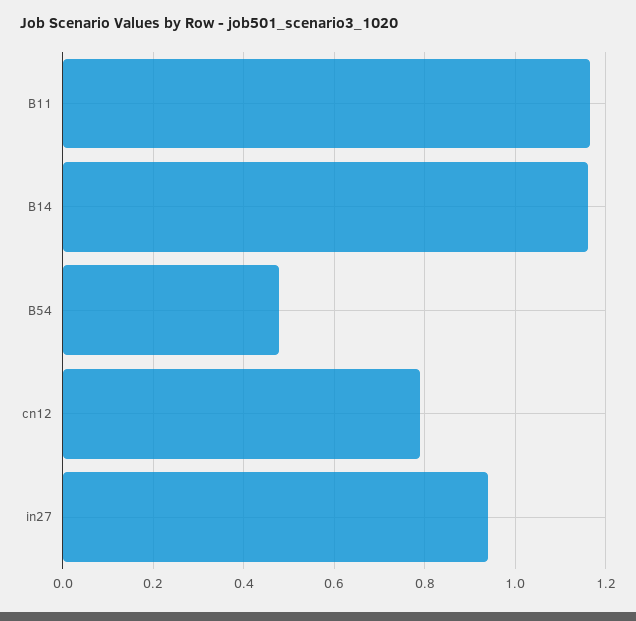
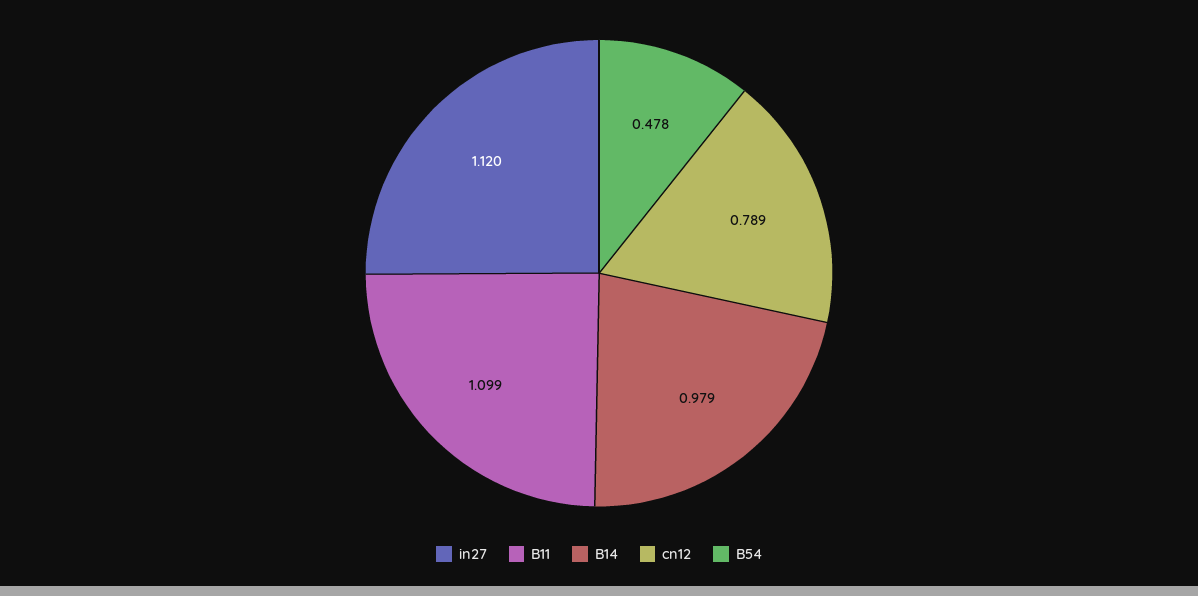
  {
-   "B11": 1.16,
+   "B11": 1.099,
-   "B14": 1.16,
+   "B14": 0.979,
    "B54": 0.478,
    "cn12": 0.789,
-   "in27": 0.94
+   "in27": 1.12
  }

